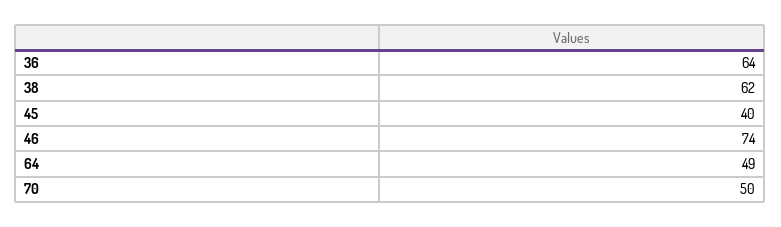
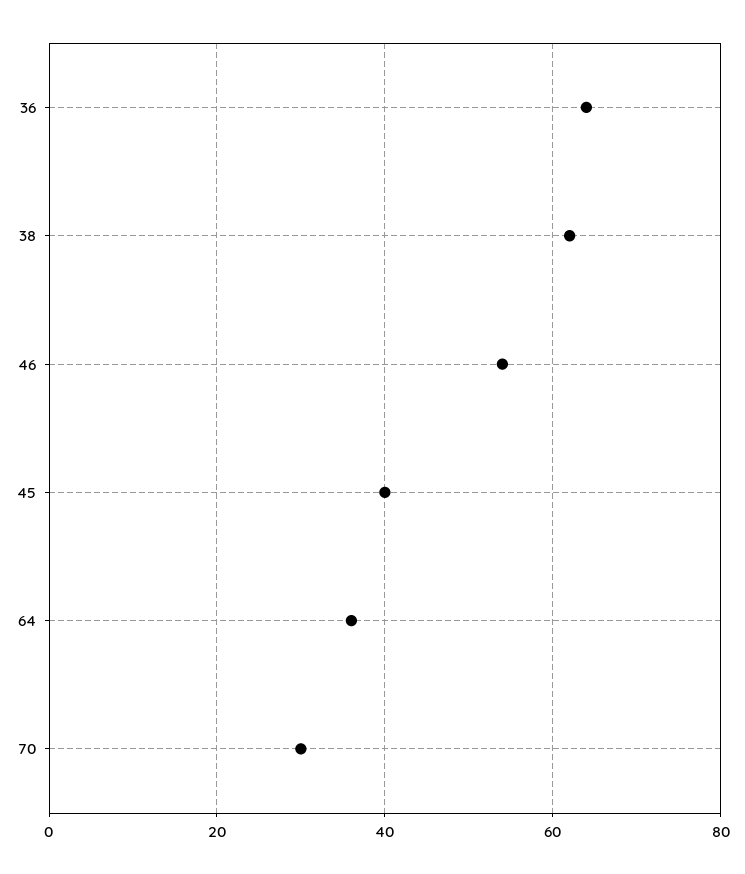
  {
    "36": 64,
    "38": 62,
    "45": 40,
-   "46": 74,
+   "46": 55,
-   "64": 49,
+   "64": 35,
-   "70": 50
+   "70": 30
  }

